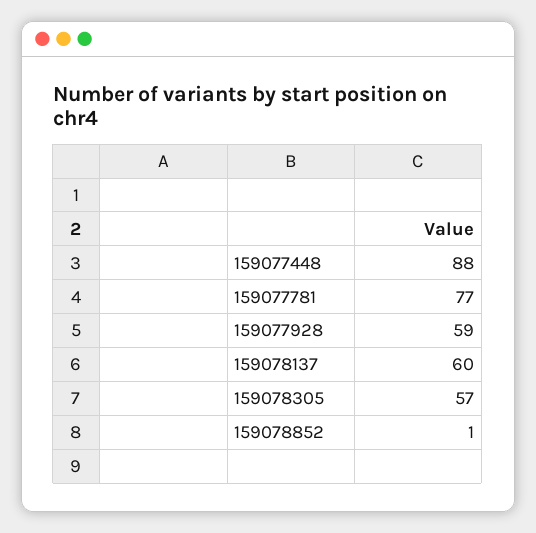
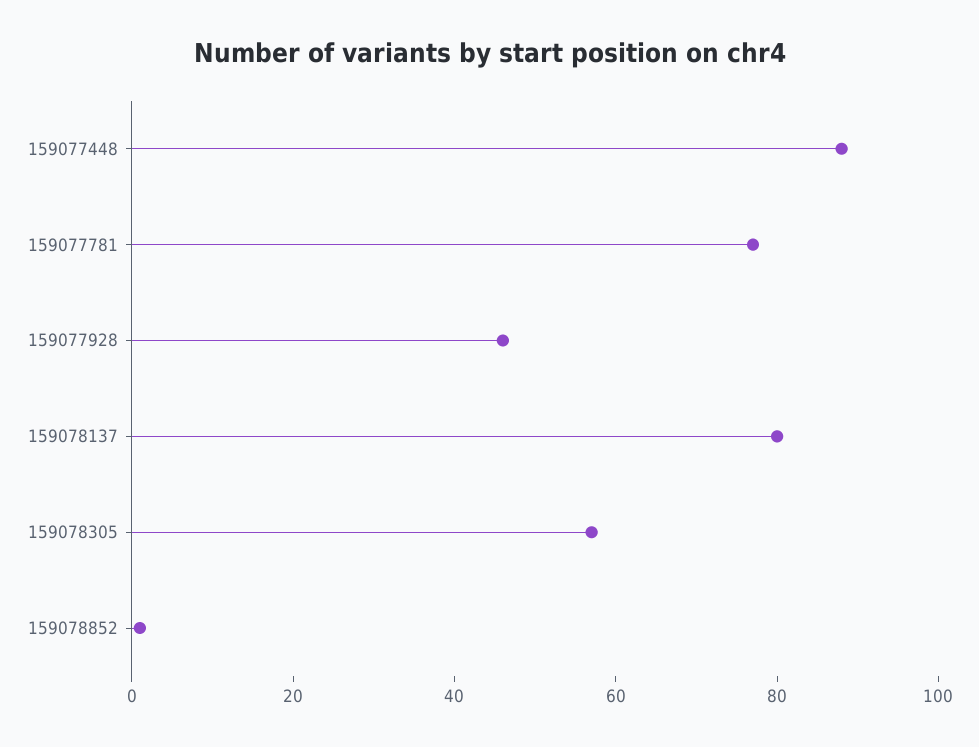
  {
    "159077448": 88,
    "159077781": 77,
-   "159077928": 59,
+   "159077928": 45,
-   "159078137": 60,
+   "159078137": 80,
    "159078305": 57,
    "159078852": 1
  }

